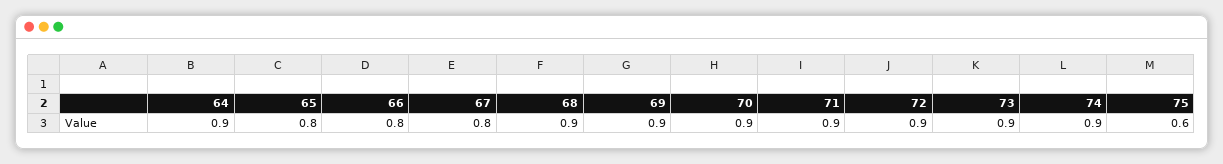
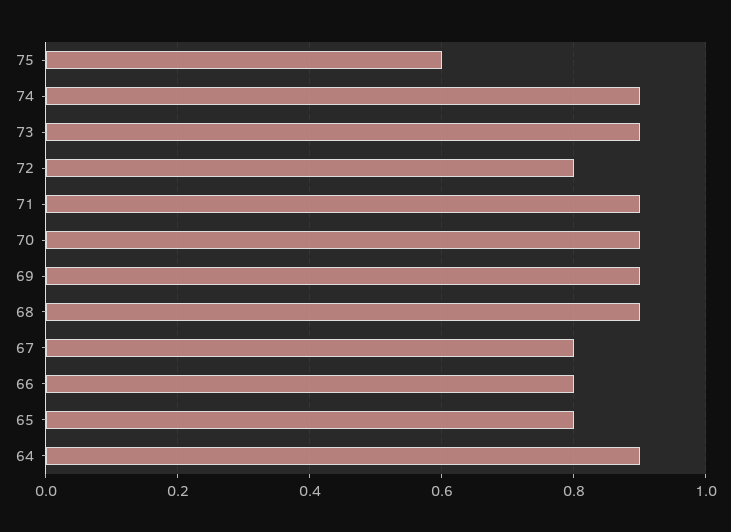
  {
    "64": 0.9,
    "65": 0.8,
    "66": 0.8,
    "67": 0.8,
    "68": 0.9,
    "69": 0.9,
    "70": 0.9,
    "71": 0.9,
-   "72": 0.9,
+   "72": 0.8,
    "73": 0.9,
    "74": 0.9,
    "75": 0.6
  }

